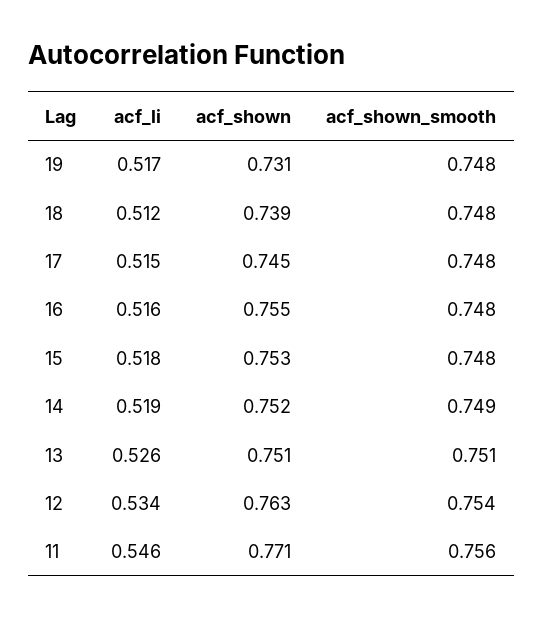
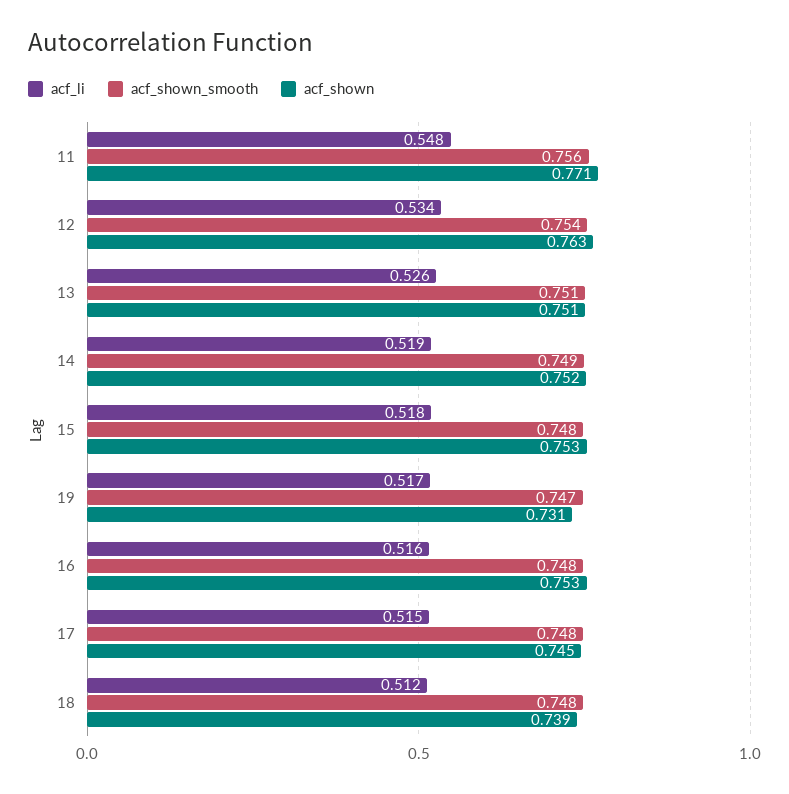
  {
    "acf_li": {
      "19": 0.517,
      "18": 0.512,
      "17": 0.515,
      "16": 0.516,
      "15": 0.518,
      "14": 0.519,
      "13": 0.526,
      "12": 0.534,
-     "11": 0.546
+     "11": 0.548
    },
    "acf_shown": {
      "19": 0.731,
      "18": 0.739,
      "17": 0.745,
-     "16": 0.755,
+     "16": 0.753,
      "15": 0.753,
      "14": 0.752,
      "13": 0.751,
      "12": 0.763,
      "11": 0.771
    },
    "acf_shown_smooth": {
-     "19": 0.748,
+     "19": 0.747,
      "18": 0.748,
      "17": 0.748,
      "16": 0.748,
      "15": 0.748,
      "14": 0.749,
      "13": 0.751,
      "12": 0.754,
      "11": 0.756
    }
  }

